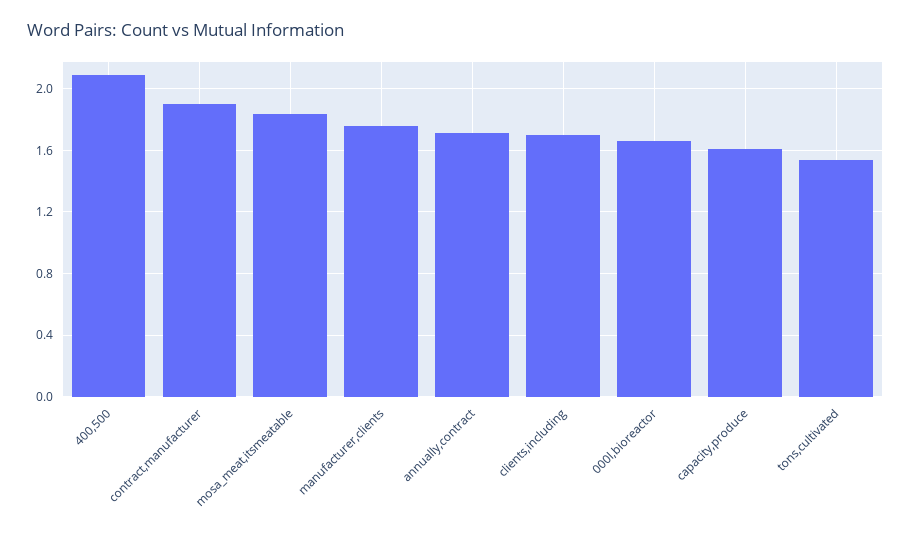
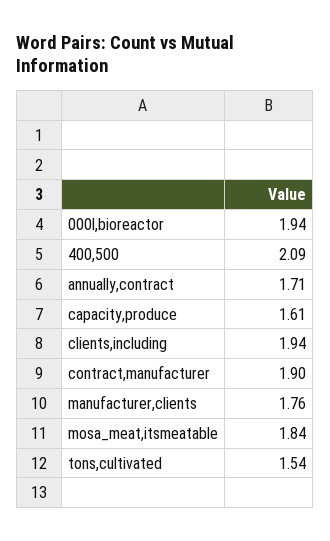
  {
    "400,500": 2.09,
    "contract,manufacturer": 1.9,
    "mosa_meat,itsmeatable": 1.84,
    "manufacturer,clients": 1.76,
    "annually,contract": 1.71,
-   "clients,including": 1.7,
+   "clients,including": 1.94,
-   "000l,bioreactor": 1.65,
+   "000l,bioreactor": 1.94,
    "capacity,produce": 1.61,
    "tons,cultivated": 1.54
  }

